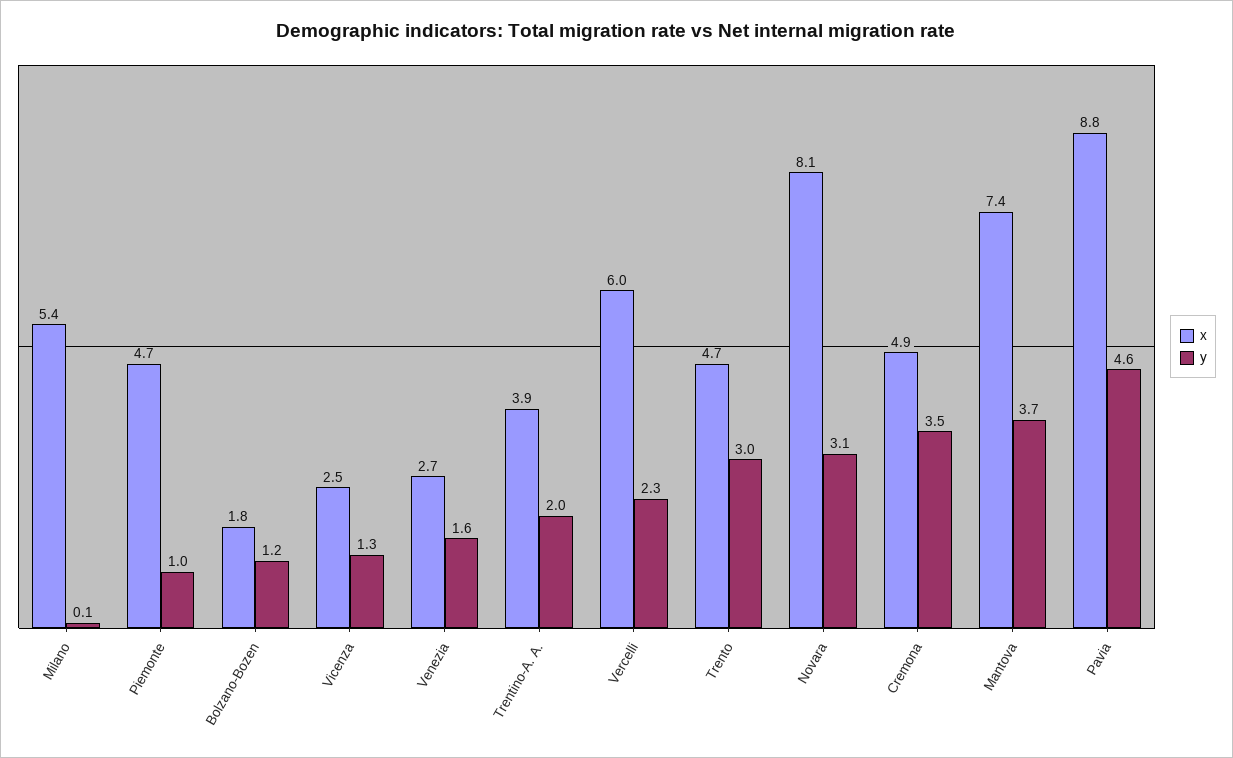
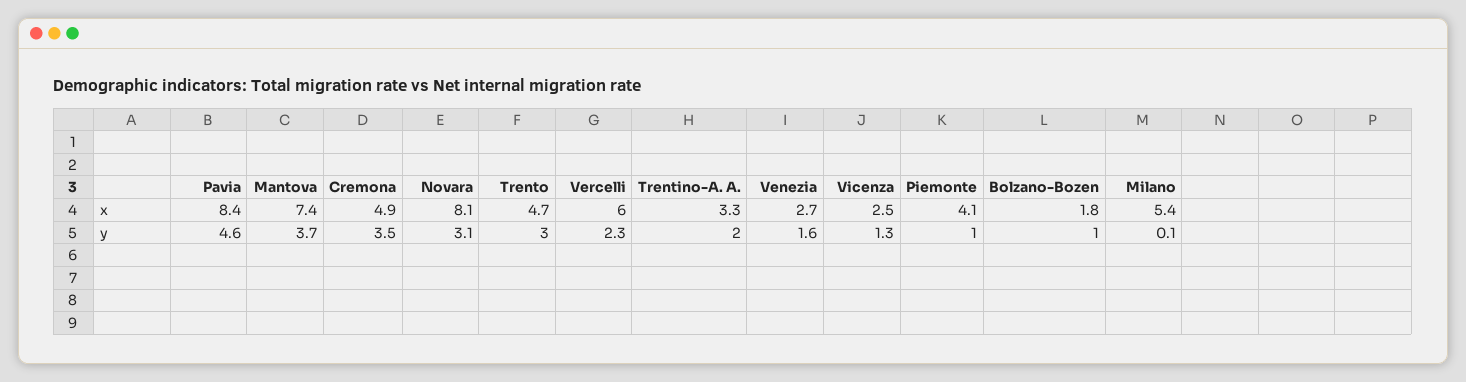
  {
    "x": {
      "Milano": 5.4,
-     "Piemonte": 4.7,
+     "Piemonte": 4.1,
      "Bolzano-Bozen": 1.8,
      "Vicenza": 2.5,
      "Venezia": 2.7,
-     "Trentino-A. A.": 3.9,
+     "Trentino-A. A.": 3.3,
      "Vercelli": 6,
      "Trento": 4.7,
      "Novara": 8.1,
      "Cremona": 4.9,
      "Mantova": 7.4,
-     "Pavia": 8.8
+     "Pavia": 8.4
    },
    "y": {
      "Milano": 0.1,
      "Piemonte": 1,
-     "Bolzano-Bozen": 1.2,
+     "Bolzano-Bozen": 1,
      "Vicenza": 1.3,
      "Venezia": 1.6,
      "Trentino-A. A.": 2,
      "Vercelli": 2.3,
      "Trento": 3,
      "Novara": 3.1,
      "Cremona": 3.5,
      "Mantova": 3.7,
      "Pavia": 4.6
    }
  }

